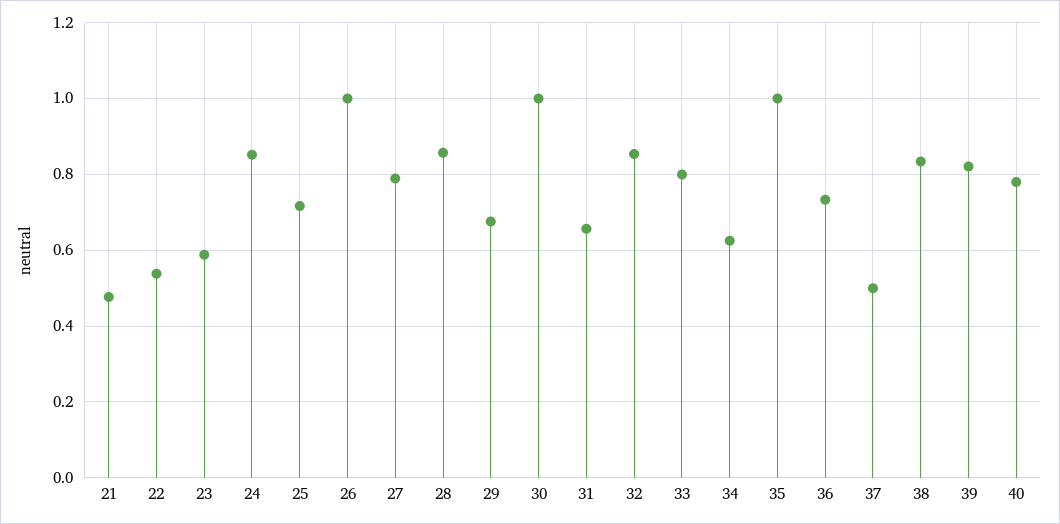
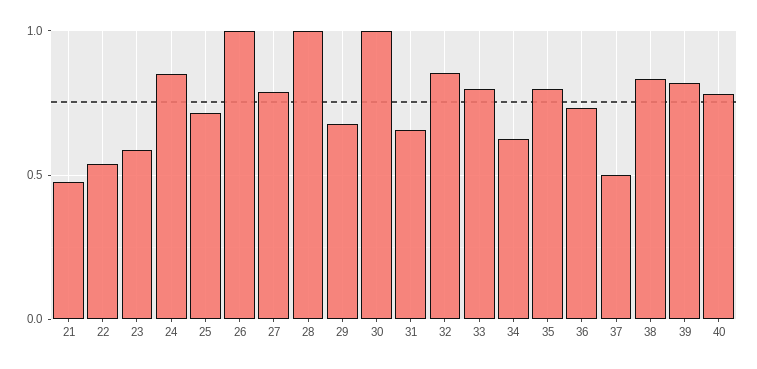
  {
    "21": 0.48,
    "22": 0.54,
    "23": 0.58,
    "24": 0.86,
    "25": 0.72,
    "26": 1,
    "27": 0.78,
-   "28": 0.86,
+   "28": 1,
    "29": 0.68,
    "30": 1,
    "31": 0.66,
    "32": 0.86,
    "33": 0.8,
    "34": 0.62,
-   "35": 1,
+   "35": 0.8,
    "36": 0.74,
    "37": 0.5,
    "38": 0.84,
    "39": 0.82,
    "40": 0.78
  }

